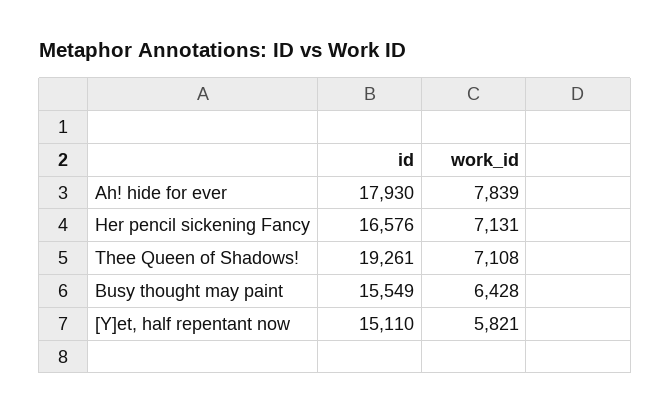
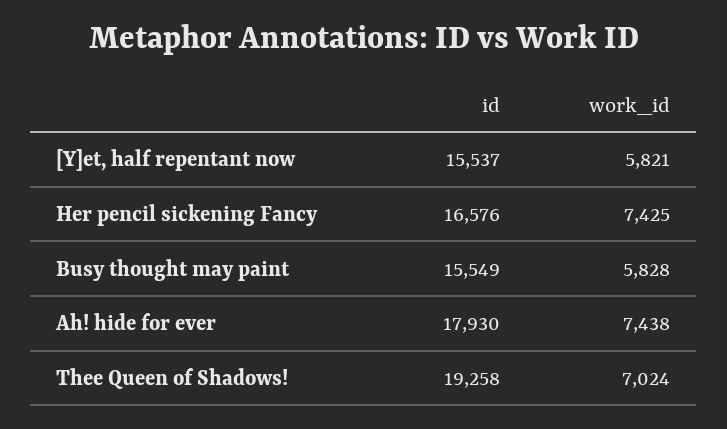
  {
    "id": {
      "Ah! hide for ever": 17930,
      "Her pencil sickening Fancy": 16576,
-     "Thee Queen of Shadows!": 19261,
+     "Thee Queen of Shadows!": 19258,
      "Busy thought may paint": 15549,
-     "[Y]et, half repentant now": 15110
+     "[Y]et, half repentant now": 15537
    },
    "work_id": {
-     "Ah! hide for ever": 7839,
+     "Ah! hide for ever": 7438,
-     "Her pencil sickening Fancy": 7131,
+     "Her pencil sickening Fancy": 7425,
-     "Thee Queen of Shadows!": 7108,
+     "Thee Queen of Shadows!": 7024,
-     "Busy thought may paint": 6428,
+     "Busy thought may paint": 5828,
      "[Y]et, half repentant now": 5821
    }
  }

